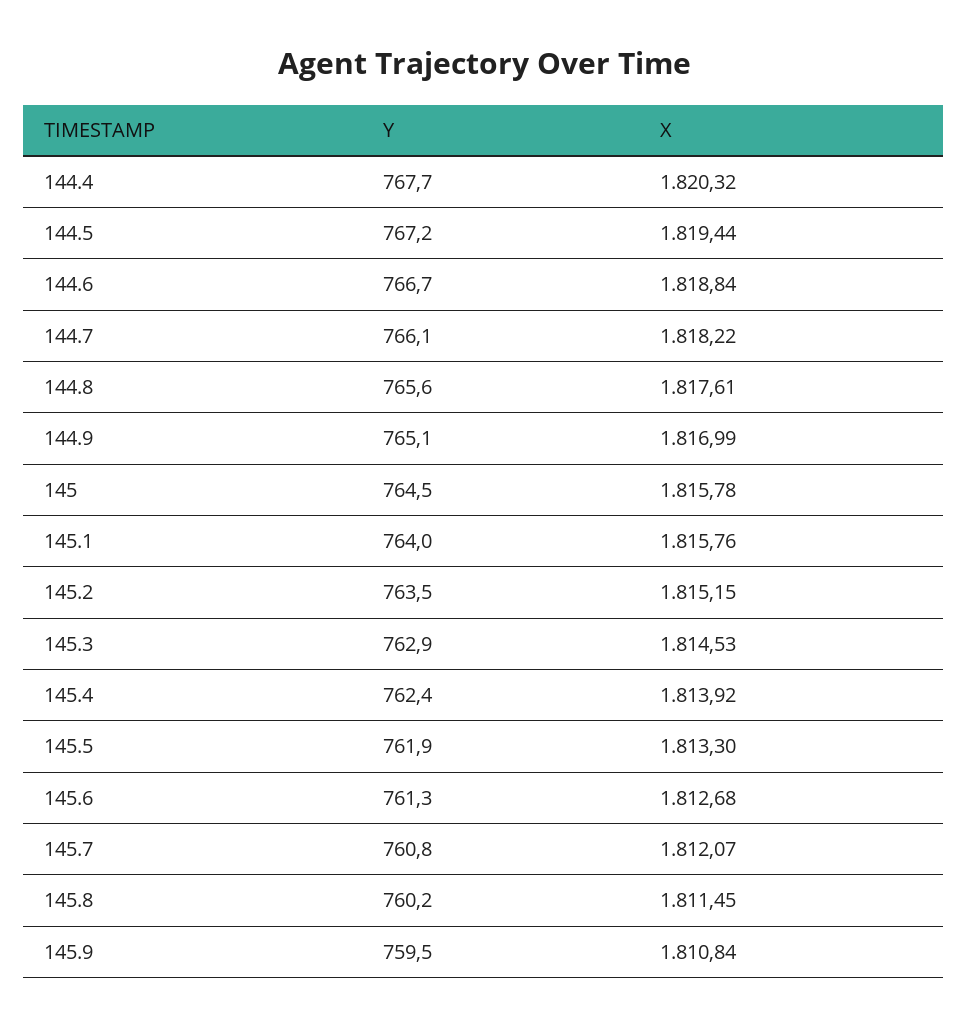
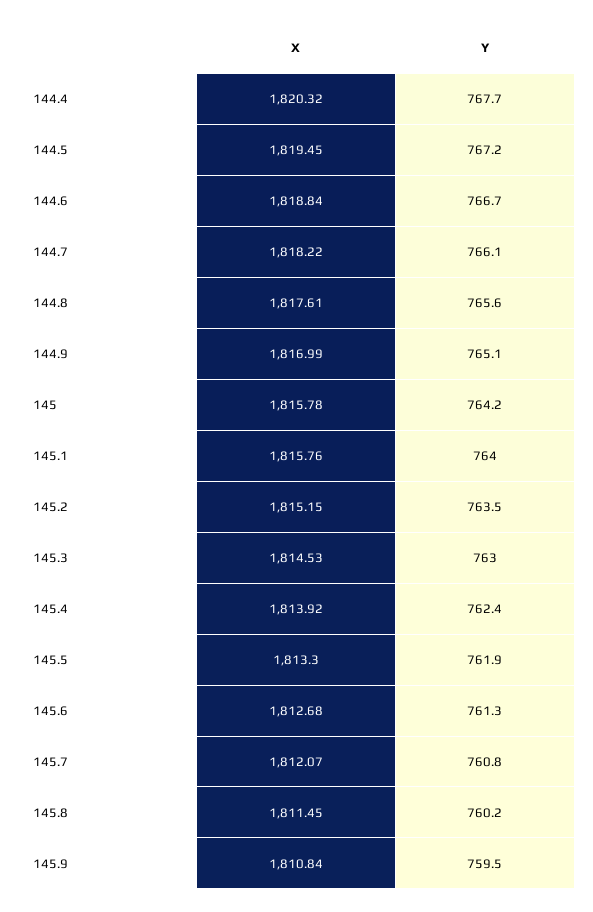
  {
    "Y": {
      "144.4": 767.7,
      "144.5": 767.2,
      "144.6": 766.7,
      "144.7": 766.1,
      "144.8": 765.6,
      "144.9": 765.1,
-     "145": 764.5,
+     "145": 764.2,
      "145.1": 764,
      "145.2": 763.5,
-     "145.3": 762.9,
+     "145.3": 763,
      "145.4": 762.4,
      "145.5": 761.9,
      "145.6": 761.3,
      "145.7": 760.8,
      "145.8": 760.2,
      "145.9": 759.5
    },
    "X": {
      "144.4": 1820.32,
-     "144.5": 1819.44,
+     "144.5": 1819.45,
      "144.6": 1818.84,
      "144.7": 1818.22,
      "144.8": 1817.61,
      "144.9": 1816.99,
      "145": 1815.78,
      "145.1": 1815.76,
      "145.2": 1815.15,
      "145.3": 1814.53,
      "145.4": 1813.92,
      "145.5": 1813.3,
      "145.6": 1812.68,
      "145.7": 1812.07,
      "145.8": 1811.45,
      "145.9": 1810.84
    }
  }

